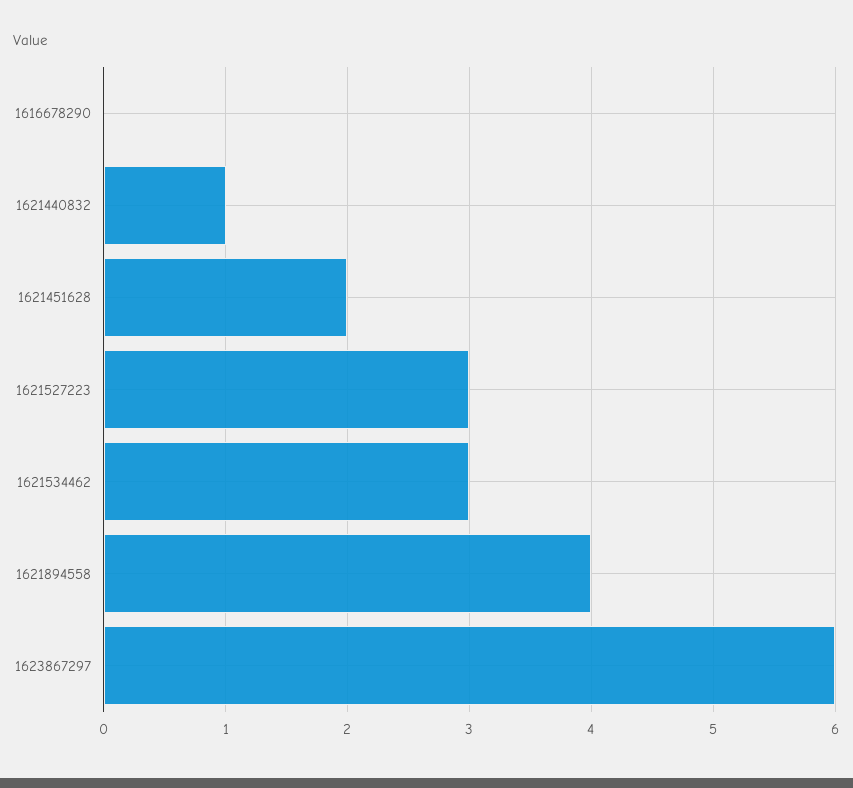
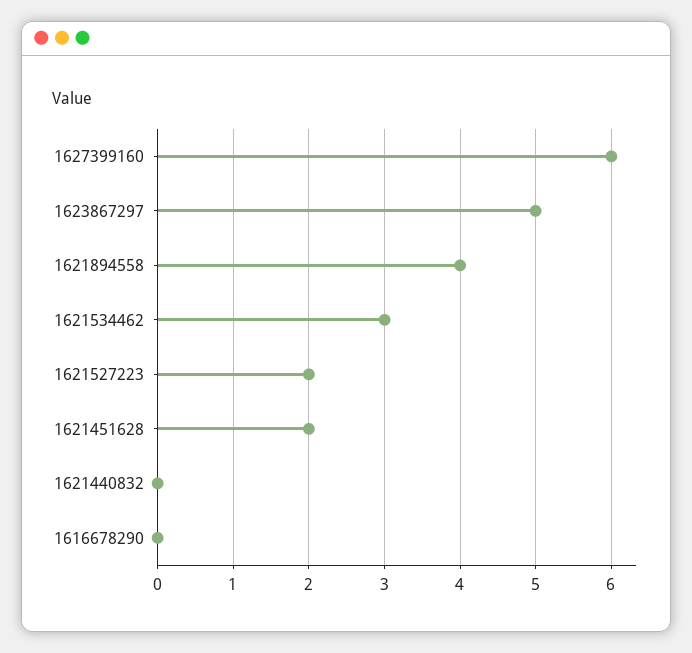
  {
    "1616678290": 0,
-   "1621440832": 1,
+   "1621440832": 0,
    "1621451628": 2,
-   "1621527223": 3,
+   "1621527223": 2,
    "1621534462": 3,
    "1621894558": 4,
-   "1623867297": 6
+   "1623867297": 5,
+   "1627399160": 6
  }

